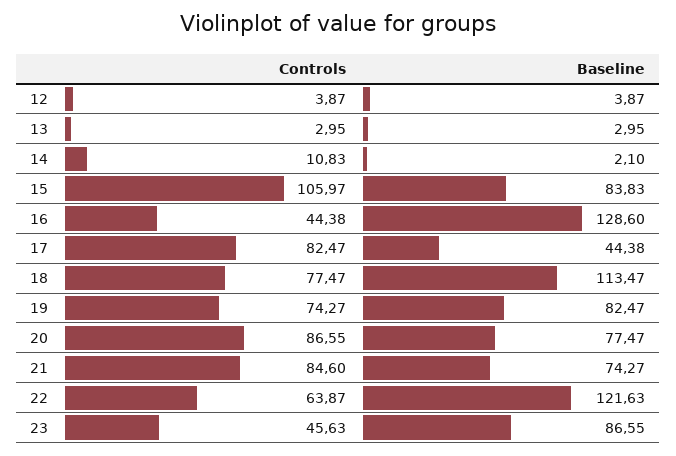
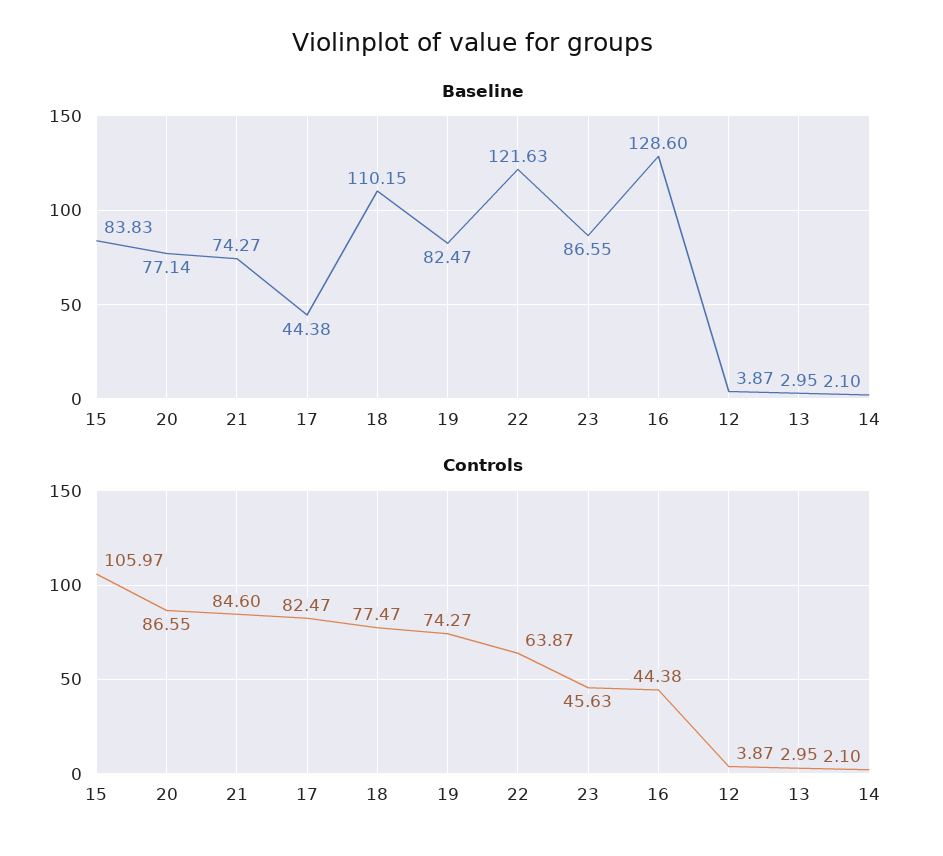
  {
    "Controls": {
      "12": 3.87,
      "13": 2.95,
-     "14": 10.83,
+     "14": 2.1,
      "15": 105.97,
      "16": 44.38,
      "17": 82.47,
      "18": 77.47,
      "19": 74.27,
      "20": 86.55,
      "21": 84.6,
      "22": 63.87,
      "23": 45.63
    },
    "Baseline": {
      "12": 3.87,
      "13": 2.95,
      "14": 2.1,
      "15": 83.83,
      "16": 128.6,
      "17": 44.38,
-     "18": 113.47,
+     "18": 110.15,
      "19": 82.47,
-     "20": 77.47,
+     "20": 77.14,
      "21": 74.27,
      "22": 121.63,
      "23": 86.55
    }
  }

